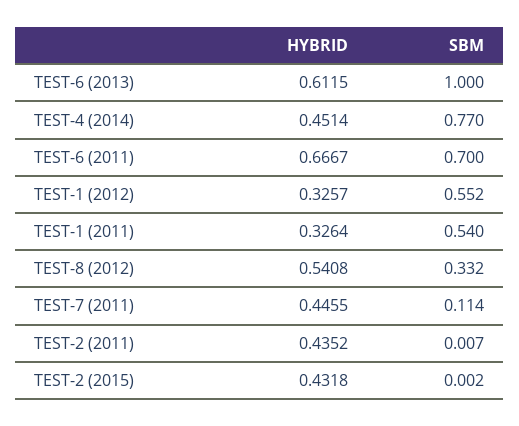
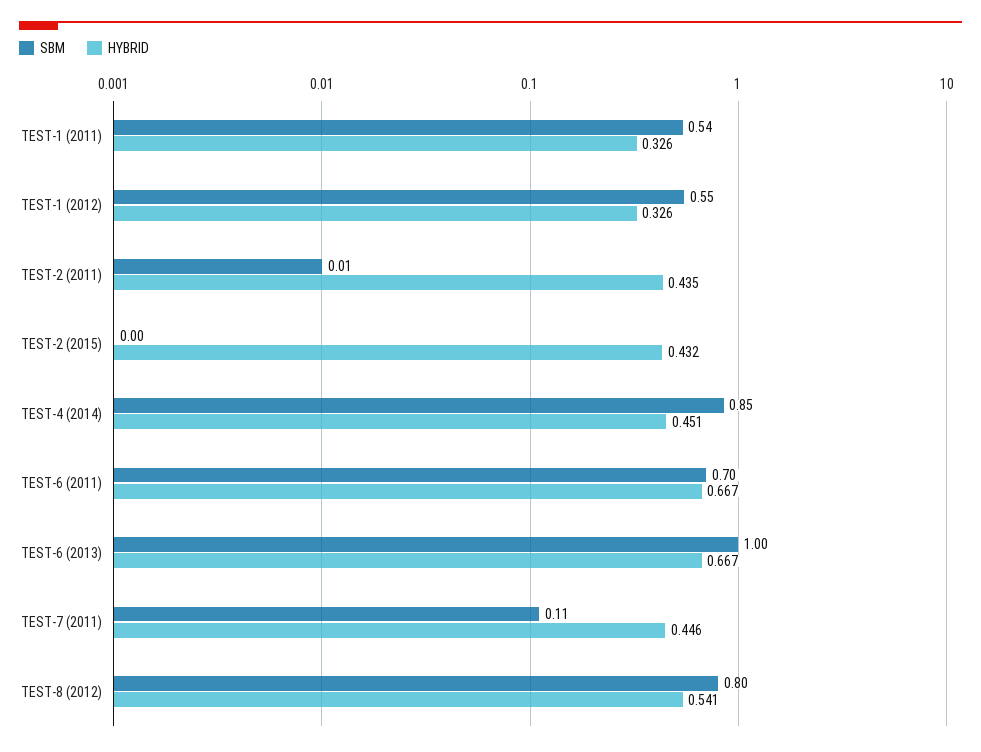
  {
    "HYBRID": {
-     "TEST-6 (2013)": 0.6115,
+     "TEST-6 (2013)": 0.667,
      "TEST-4 (2014)": 0.4514,
      "TEST-6 (2011)": 0.6667,
      "TEST-1 (2012)": 0.3257,
      "TEST-1 (2011)": 0.3264,
      "TEST-8 (2012)": 0.5408,
      "TEST-7 (2011)": 0.4455,
      "TEST-2 (2011)": 0.4352,
      "TEST-2 (2015)": 0.4318
    },
    "SBM": {
      "TEST-6 (2013)": 1,
-     "TEST-4 (2014)": 0.77,
+     "TEST-4 (2014)": 0.85,
      "TEST-6 (2011)": 0.7,
      "TEST-1 (2012)": 0.552,
      "TEST-1 (2011)": 0.54,
-     "TEST-8 (2012)": 0.332,
+     "TEST-8 (2012)": 0.8,
      "TEST-7 (2011)": 0.114,
      "TEST-2 (2011)": 0.007,
      "TEST-2 (2015)": 0.002
    }
  }

